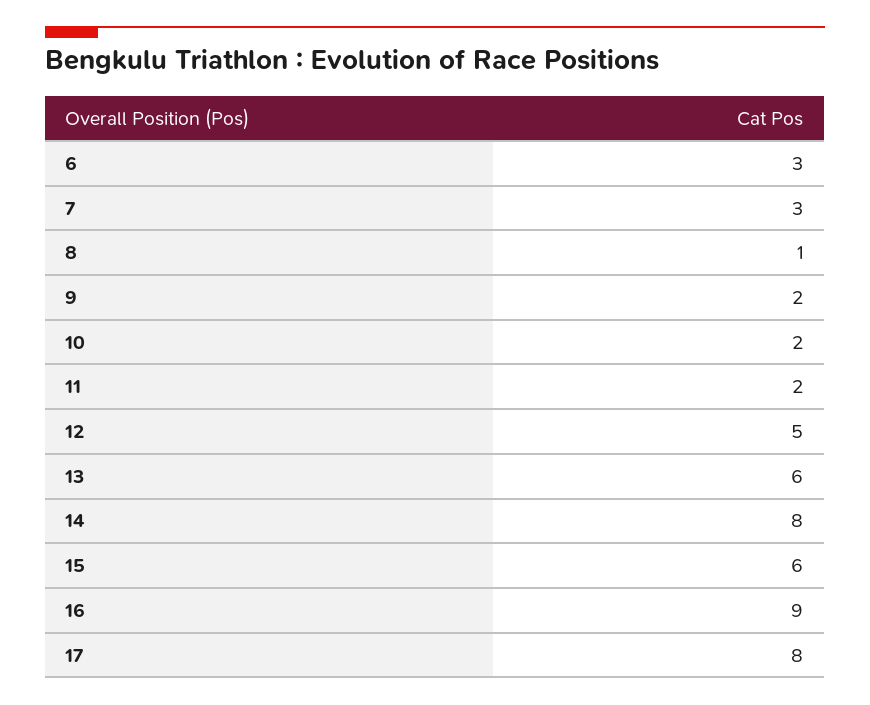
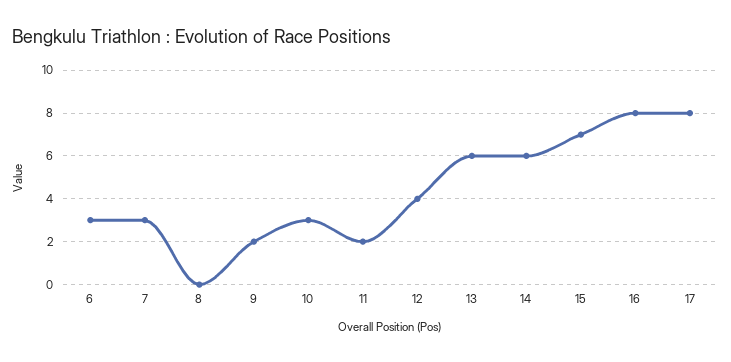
  {
    "6": 3,
    "7": 3,
-   "8": 1,
+   "8": 0,
    "9": 2,
-   "10": 2,
+   "10": 3,
    "11": 2,
-   "12": 5,
+   "12": 4,
    "13": 6,
-   "14": 8,
+   "14": 6,
-   "15": 6,
+   "15": 7,
-   "16": 9,
+   "16": 8,
    "17": 8
  }

